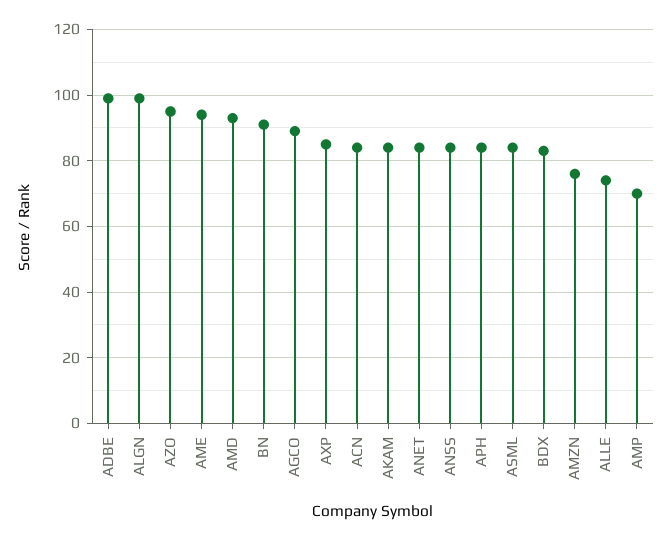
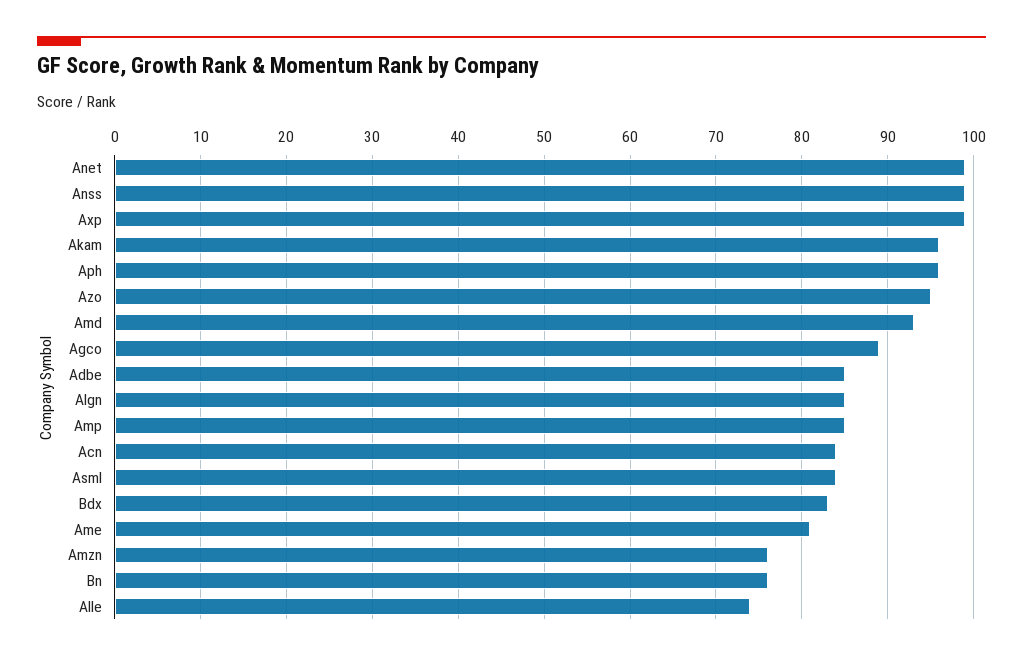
  {
-   "ADBE": 100,
+   "ADBE": 85,
-   "ALGN": 100,
+   "ALGN": 85,
    "AZO": 95,
-   "AME": 95,
+   "AME": 81,
    "AMD": 93,
-   "BN": 90,
+   "BN": 76,
    "AGCO": 89,
-   "AXP": 85,
+   "AXP": 99,
    "ACN": 84,
-   "AKAM": 85,
+   "AKAM": 96,
-   "ANET": 85,
+   "ANET": 99,
-   "ANSS": 85,
+   "ANSS": 99,
-   "APH": 85,
+   "APH": 96,
    "ASML": 84,
    "BDX": 83,
    "AMZN": 76,
    "ALLE": 74,
-   "AMP": 70
+   "AMP": 85
  }

